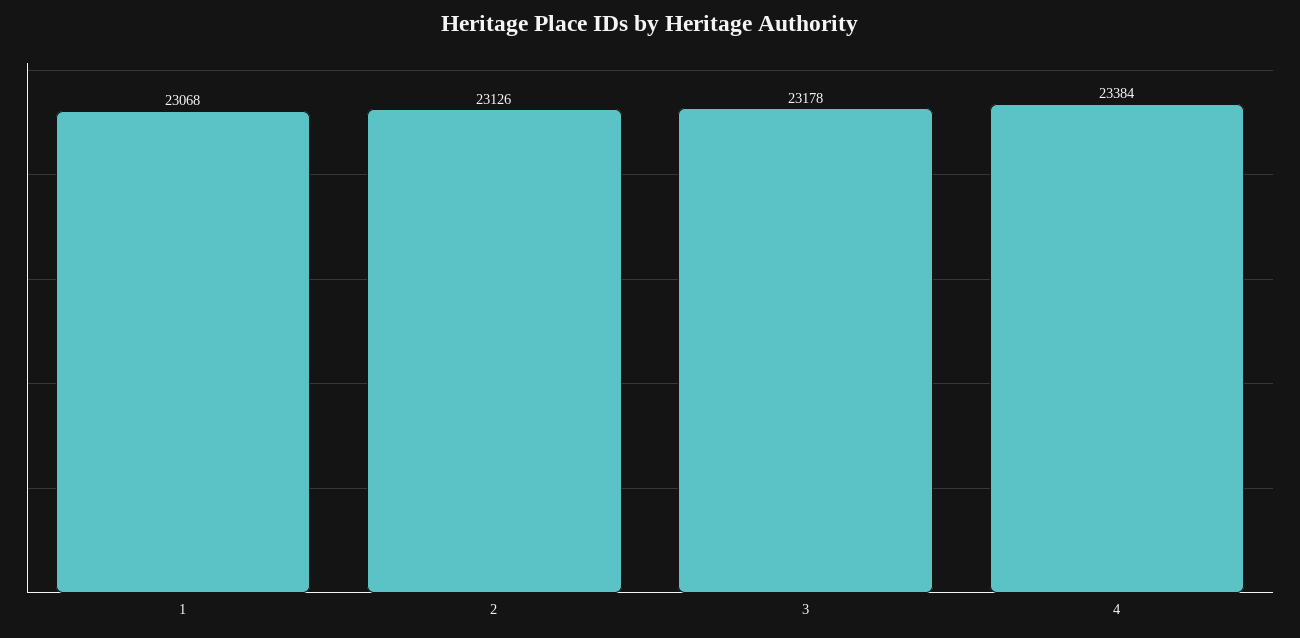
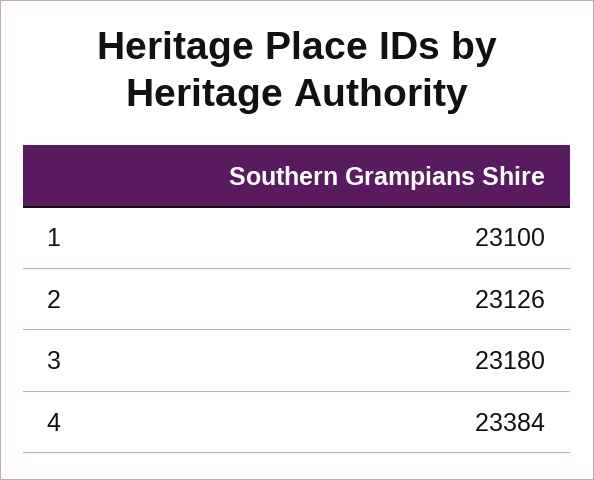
  {
-   "1": 23068,
+   "1": 23100,
    "2": 23126,
-   "3": 23178,
+   "3": 23180,
    "4": 23384
  }

